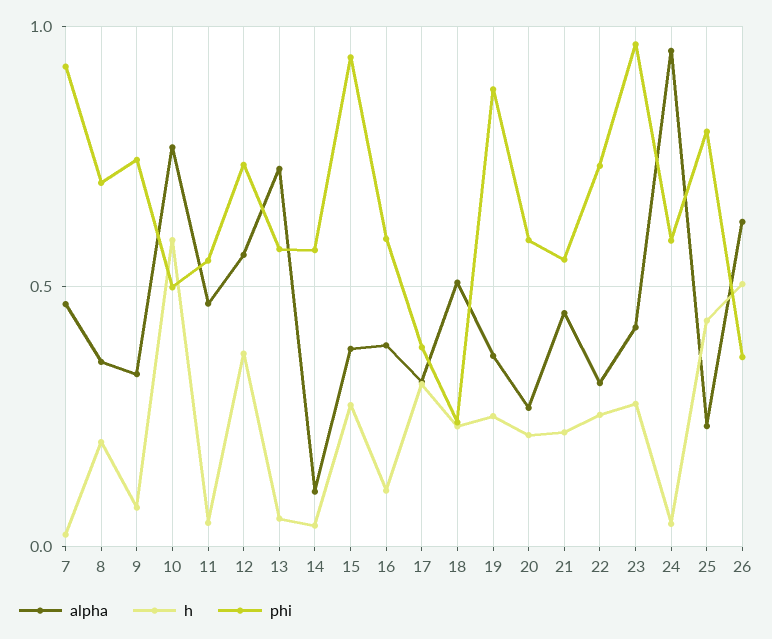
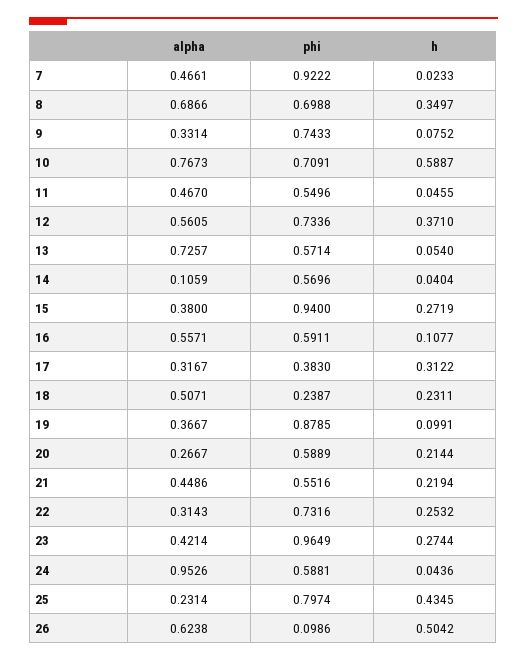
  {
    "alpha": {
      "7": 0.4661,
-     "8": 0.35,
+     "8": 0.6866,
      "9": 0.3314,
      "10": 0.7673,
      "11": 0.467,
      "12": 0.5605,
      "13": 0.7257,
      "14": 0.1059,
      "15": 0.38,
-     "16": 0.4,
+     "16": 0.5571,
      "17": 0.3167,
      "18": 0.5071,
      "19": 0.3667,
      "20": 0.2667,
      "21": 0.4486,
      "22": 0.3143,
      "23": 0.4214,
      "24": 0.9526,
      "25": 0.2314,
      "26": 0.6238
    },
    "h": {
      "7": 0.0233,
-     "8": 0.2,
+     "8": 0.3497,
      "9": 0.0752,
      "10": 0.5887,
      "11": 0.0455,
      "12": 0.371,
      "13": 0.054,
      "14": 0.0404,
      "15": 0.2719,
      "16": 0.1077,
      "17": 0.3122,
      "18": 0.2311,
-     "19": 0.25,
+     "19": 0.0991,
      "20": 0.2144,
      "21": 0.2194,
      "22": 0.2532,
      "23": 0.2744,
      "24": 0.0436,
      "25": 0.4345,
      "26": 0.5042
    },
    "phi": {
      "7": 0.9222,
      "8": 0.6988,
      "9": 0.7433,
-     "10": 0.5,
+     "10": 0.7091,
      "11": 0.5496,
      "12": 0.7336,
      "13": 0.5714,
      "14": 0.5696,
      "15": 0.94,
      "16": 0.5911,
      "17": 0.383,
      "18": 0.2387,
      "19": 0.8785,
      "20": 0.5889,
      "21": 0.5516,
      "22": 0.7316,
      "23": 0.9649,
      "24": 0.5881,
      "25": 0.7974,
-     "26": 0.35
+     "26": 0.0986
    }
  }

